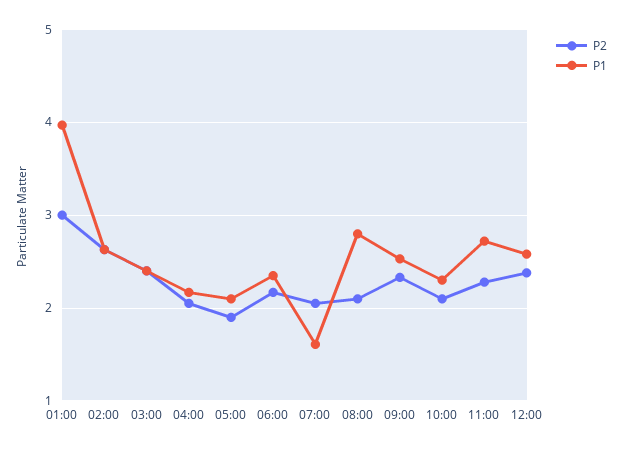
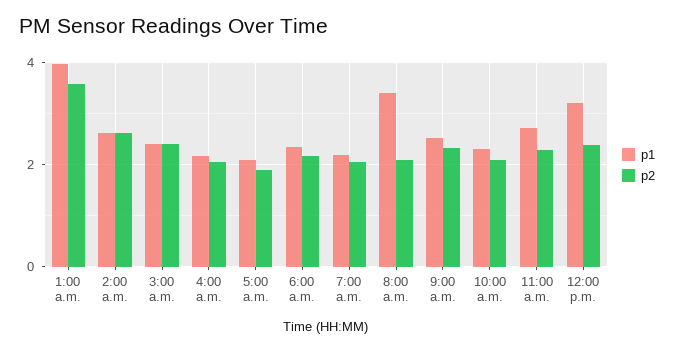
  {
    "P2": {
-     "01:00": 3,
+     "01:00": 3.6,
      "02:00": 2.6,
      "03:00": 2.4,
      "04:00": 2.1,
      "05:00": 1.9,
      "06:00": 2.2,
      "07:00": 2.1,
      "08:00": 2.1,
      "09:00": 2.3,
      "10:00": 2.1,
      "11:00": 2.3,
      "12:00": 2.4
    },
    "P1": {
      "01:00": 4,
      "02:00": 2.6,
      "03:00": 2.4,
      "04:00": 2.2,
      "05:00": 2.1,
      "06:00": 2.4,
-     "07:00": 1.6,
+     "07:00": 2.2,
-     "08:00": 2.8,
+     "08:00": 3.4,
      "09:00": 2.5,
      "10:00": 2.3,
      "11:00": 2.7,
-     "12:00": 2.6
+     "12:00": 3.2
    }
  }

